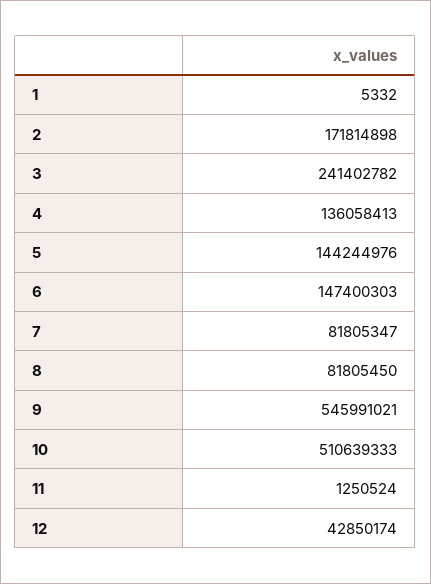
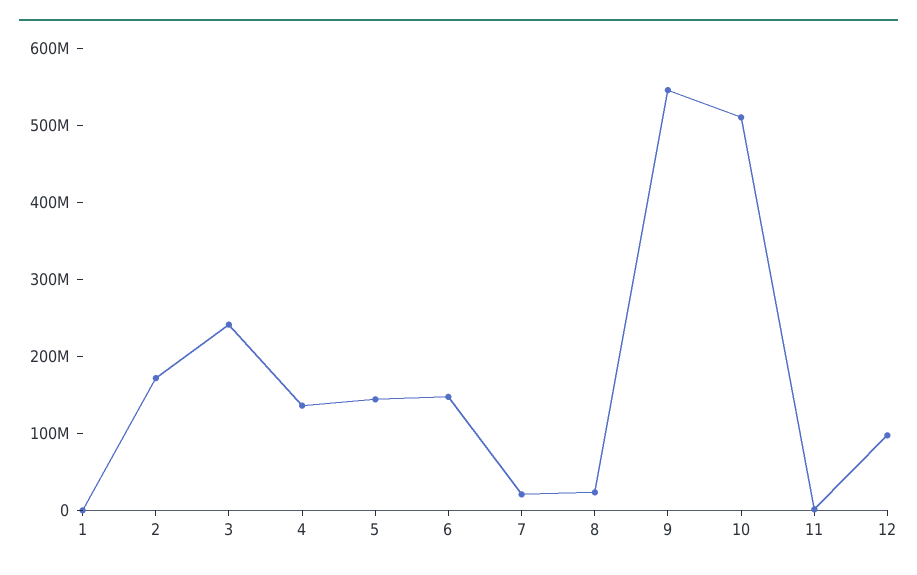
  {
    "1": 5332,
    "2": 171814898,
    "3": 241402782,
    "4": 136058413,
    "5": 144244976,
    "6": 147400303,
-   "7": 81805347,
+   "7": 20000000,
-   "8": 81805450,
+   "8": 20000000,
    "9": 545991021,
    "10": 510639333,
    "11": 1250524,
-   "12": 42850174
+   "12": 100000000
  }

